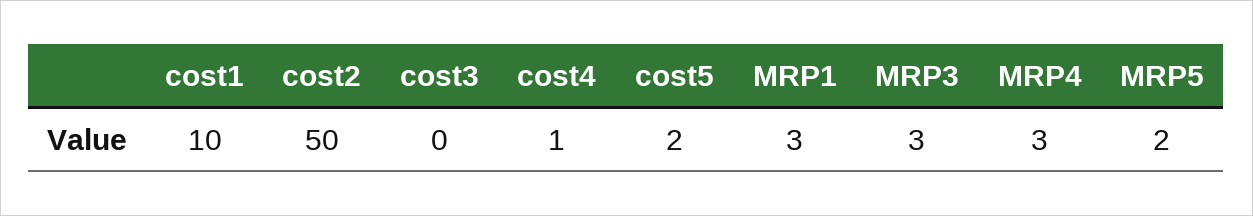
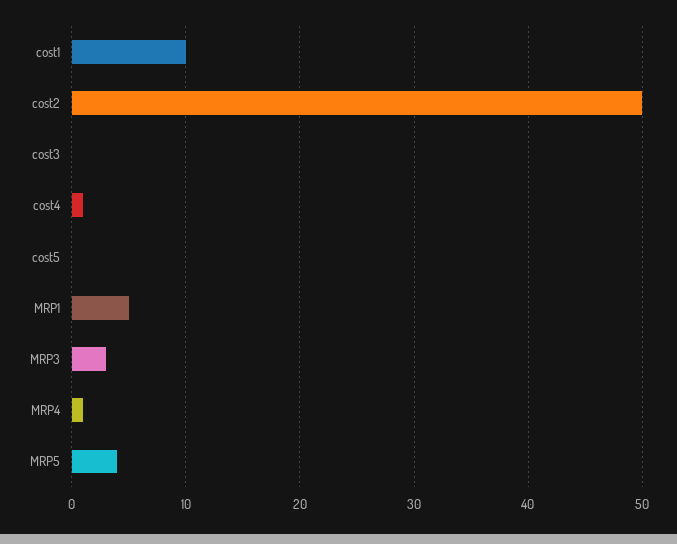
  {
    "cost1": 10,
    "cost2": 50,
    "cost3": 0,
    "cost4": 1,
-   "cost5": 2,
+   "cost5": 0,
-   "MRP1": 3,
+   "MRP1": 5,
    "MRP3": 3,
-   "MRP4": 3,
+   "MRP4": 1,
-   "MRP5": 2
+   "MRP5": 4
  }

